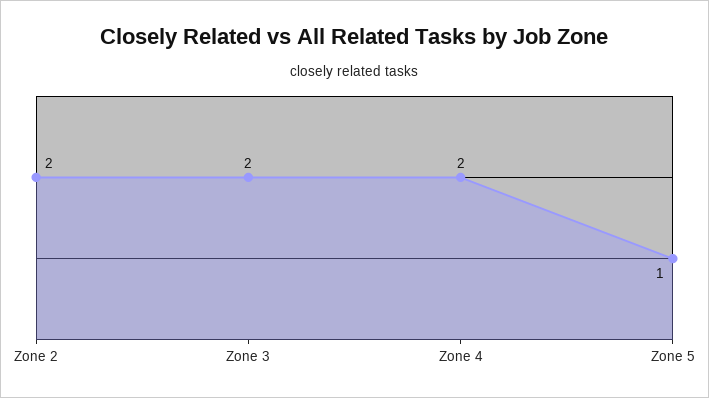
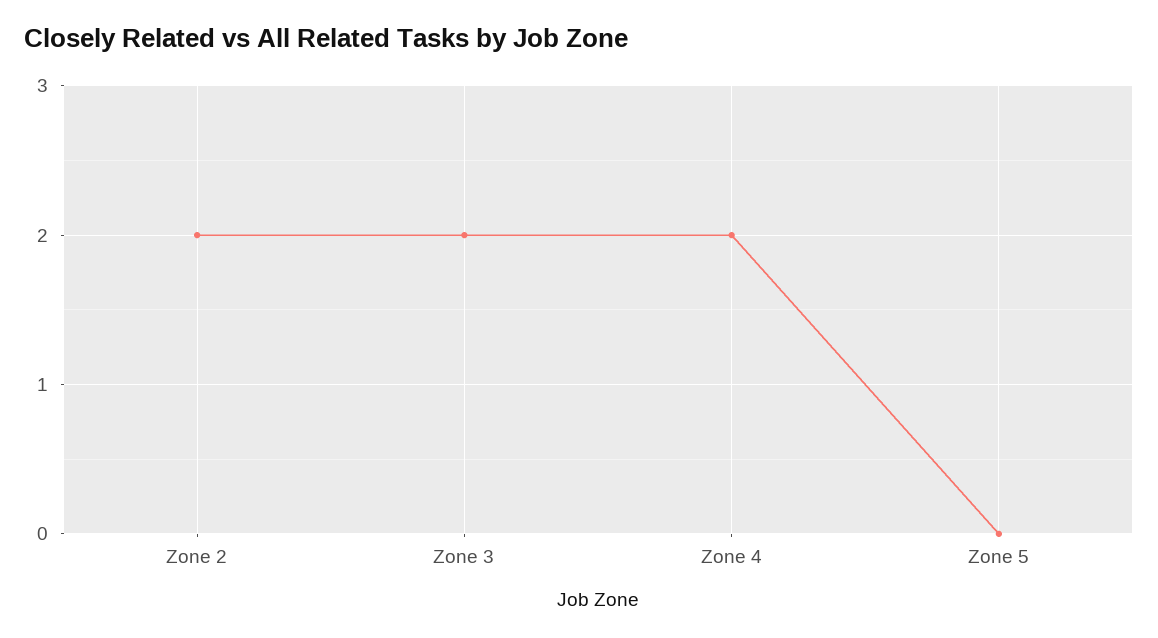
  {
    "Zone 2": 2,
    "Zone 3": 2,
    "Zone 4": 2,
-   "Zone 5": 1
+   "Zone 5": 0
  }

